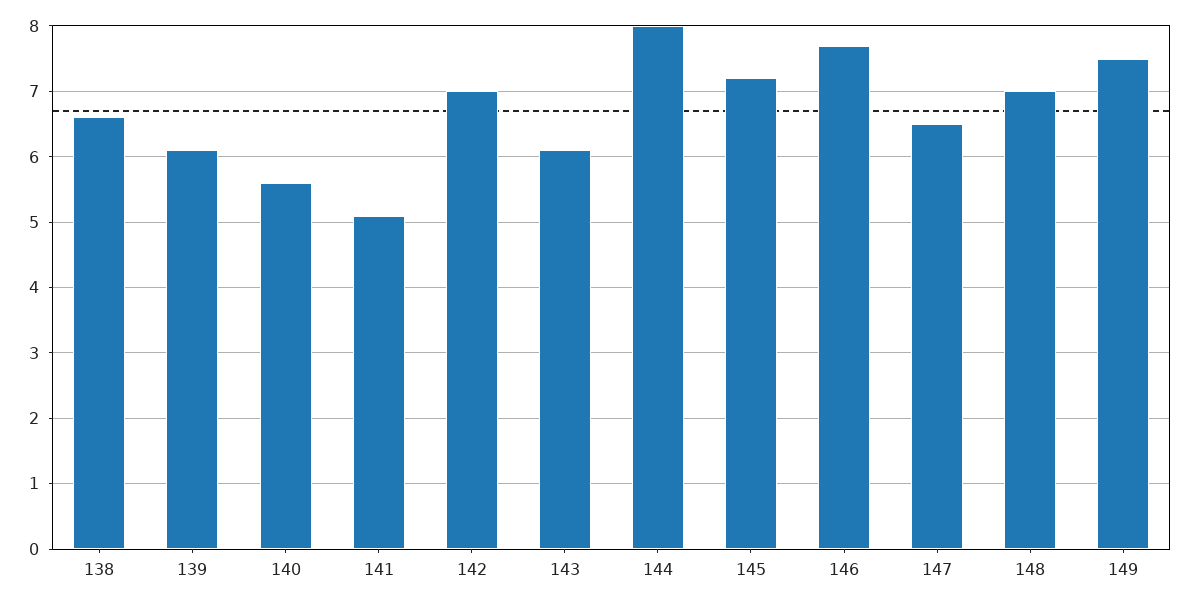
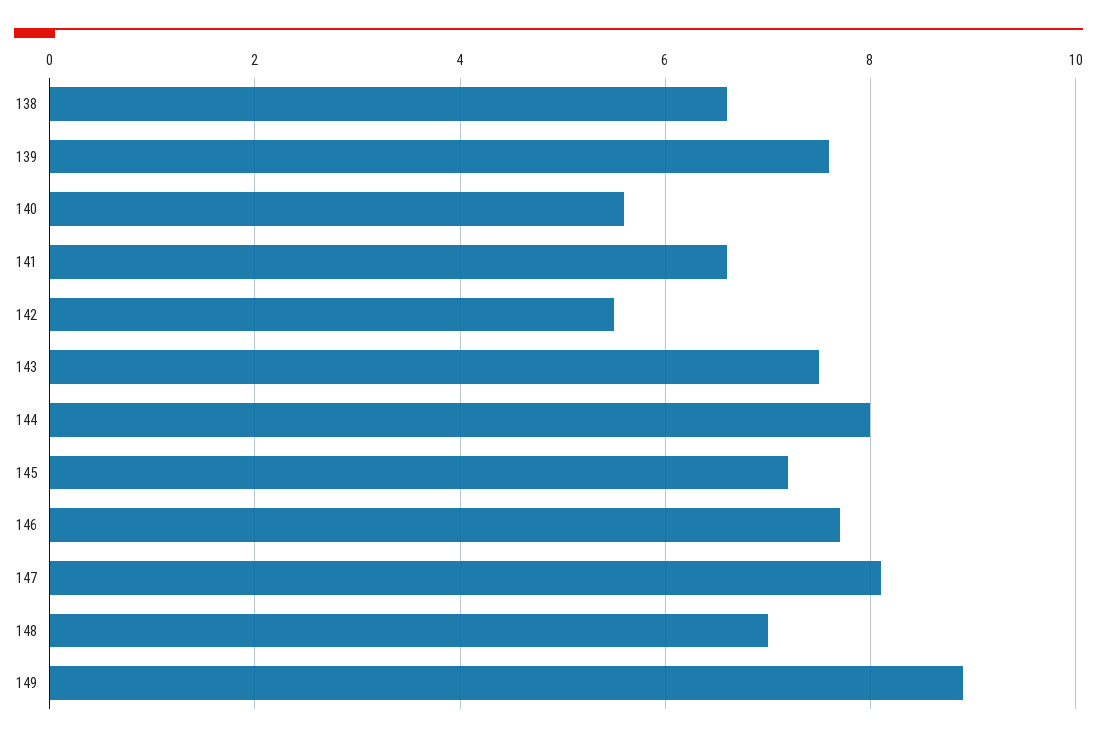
  {
    "138": 6.6,
-   "139": 6.1,
+   "139": 7.5,
    "140": 5.6,
-   "141": 5.1,
+   "141": 6.5,
-   "142": 7,
+   "142": 5.5,
-   "143": 6.1,
+   "143": 7.5,
    "144": 8,
    "145": 7.2,
    "146": 7.7,
-   "147": 6.5,
+   "147": 8,
    "148": 7,
-   "149": 7.5
+   "149": 9
  }

